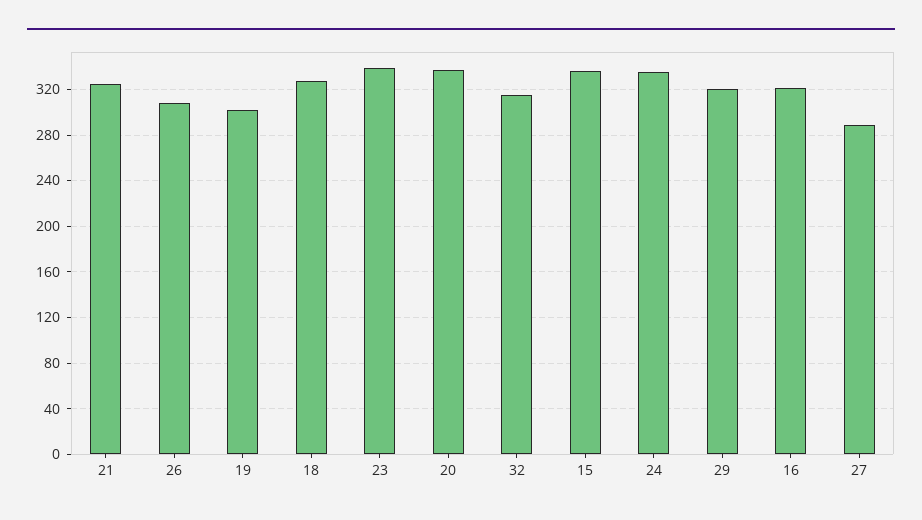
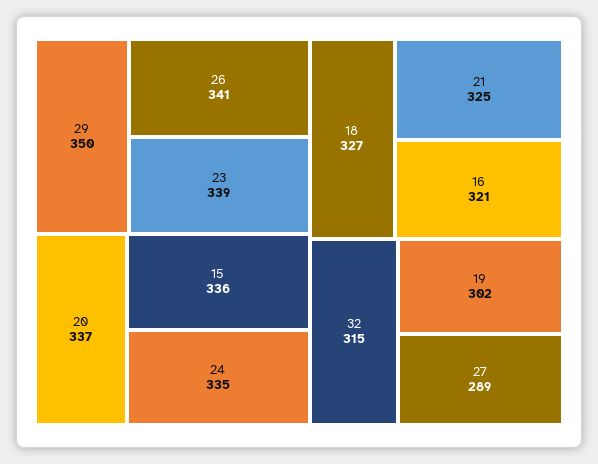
  {
    "21": 325,
-   "26": 310,
+   "26": 341,
    "19": 302,
    "18": 327,
    "23": 339,
    "20": 337,
    "32": 315,
    "15": 336,
    "24": 335,
-   "29": 320,
+   "29": 350,
    "16": 321,
    "27": 289
  }

